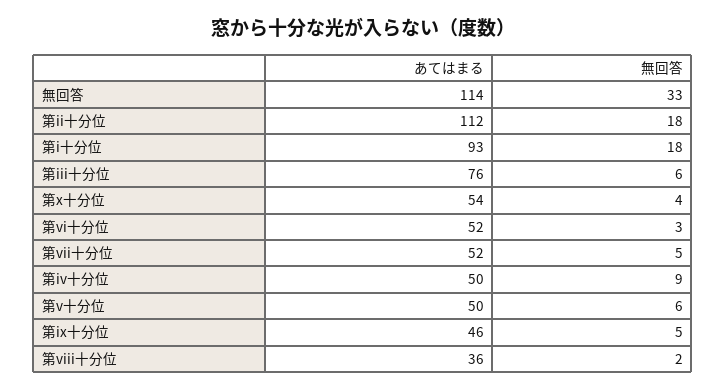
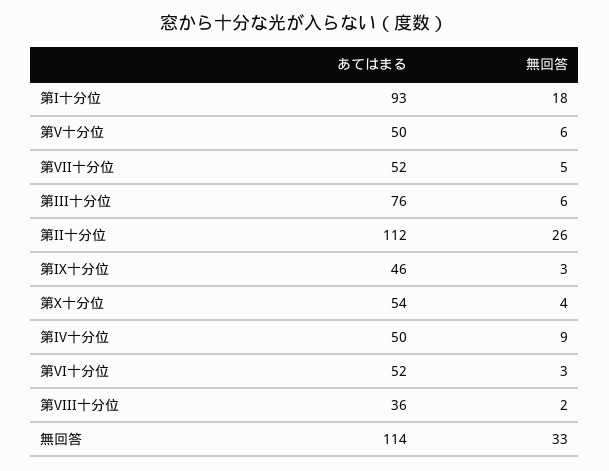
  {
    "あてはまる": {
      "無回答": 114,
      "第ii十分位": 112,
      "第i十分位": 93,
      "第iii十分位": 76,
      "第x十分位": 54,
      "第vi十分位": 52,
      "第vii十分位": 52,
      "第iv十分位": 50,
      "第v十分位": 50,
      "第ix十分位": 46,
      "第viii十分位": 36
    },
    "無回答": {
      "無回答": 33,
-     "第ii十分位": 18,
+     "第ii十分位": 26,
      "第i十分位": 18,
      "第iii十分位": 6,
      "第x十分位": 4,
      "第vi十分位": 3,
      "第vii十分位": 5,
      "第iv十分位": 9,
      "第v十分位": 6,
-     "第ix十分位": 5,
+     "第ix十分位": 3,
      "第viii十分位": 2
    }
  }

